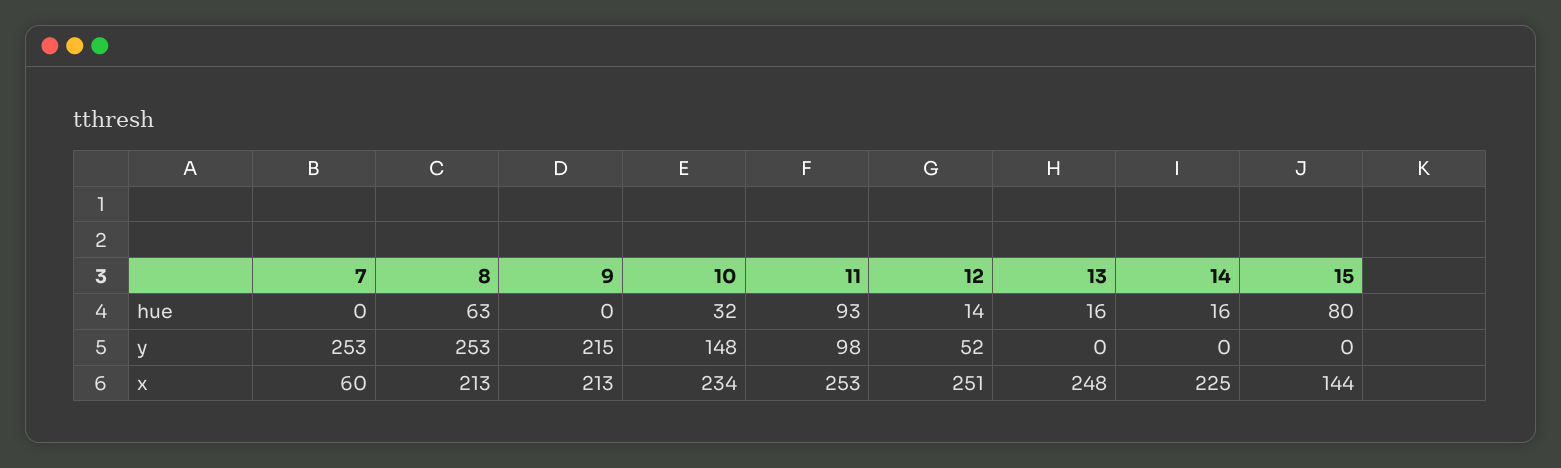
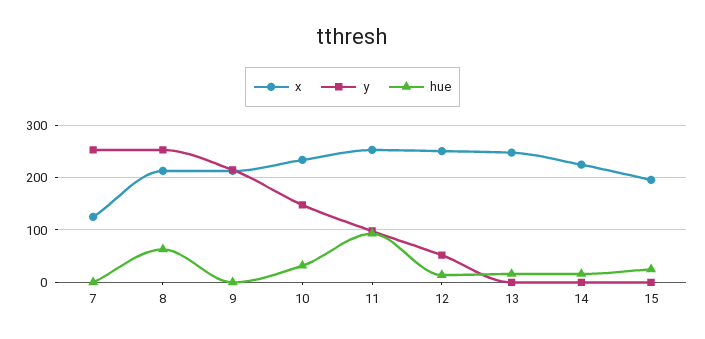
  {
    "hue": {
      "7": 0,
      "8": 63,
      "9": 0,
      "10": 32,
      "11": 93,
      "12": 14,
      "13": 16,
      "14": 16,
-     "15": 80
+     "15": 20
    },
    "y": {
      "7": 253,
      "8": 253,
      "9": 215,
      "10": 148,
      "11": 98,
      "12": 52,
      "13": 0,
      "14": 0,
      "15": 0
    },
    "x": {
-     "7": 60,
+     "7": 120,
      "8": 213,
      "9": 213,
      "10": 234,
      "11": 253,
      "12": 251,
      "13": 248,
      "14": 225,
-     "15": 144
+     "15": 200
    }
  }

